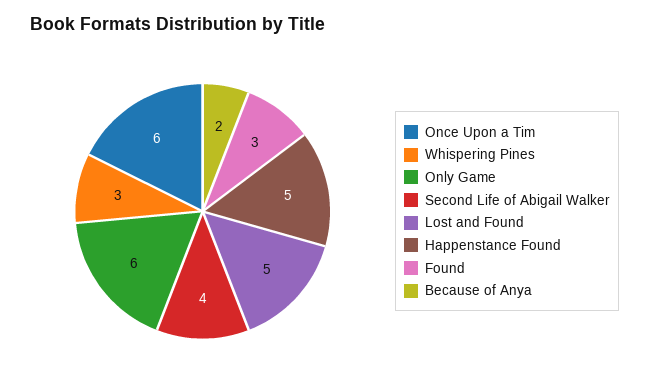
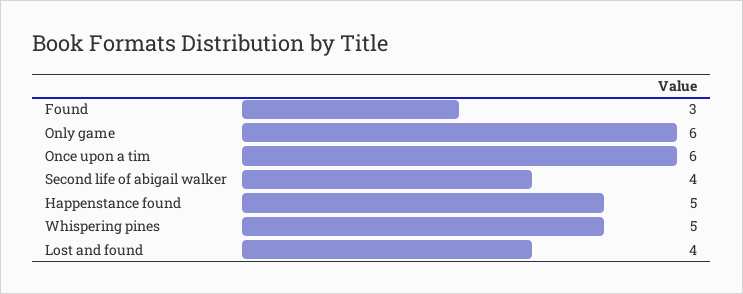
  {
    "Once Upon a Tim": 6,
-   "Whispering Pines": 3,
+   "Whispering Pines": 5,
    "Only Game": 6,
    "Second Life of Abigail Walker": 4,
-   "Lost and Found": 5,
+   "Lost and Found": 4,
    "Happenstance Found": 5,
-   "Found": 3,
+   "Found": 3
-   "Because of Anya": 2
  }

